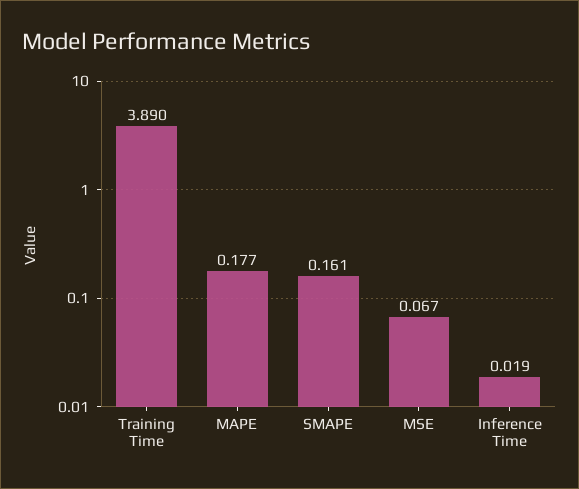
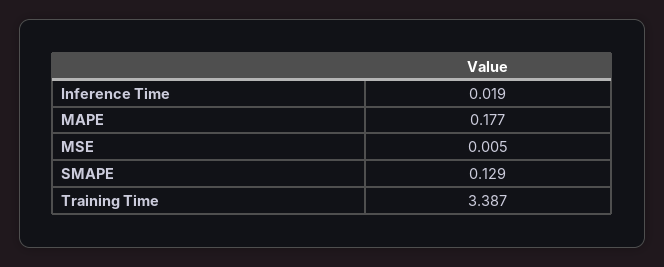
  {
-   "Training Time": 3.89,
+   "Training Time": 3.387,
    "MAPE": 0.177,
-   "SMAPE": 0.161,
+   "SMAPE": 0.129,
-   "MSE": 0.067,
+   "MSE": 0.005,
    "Inference Time": 0.019
  }

